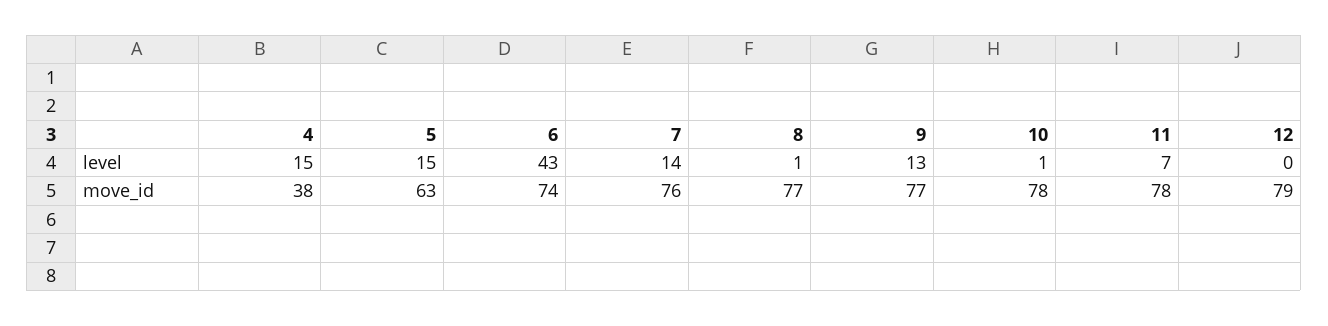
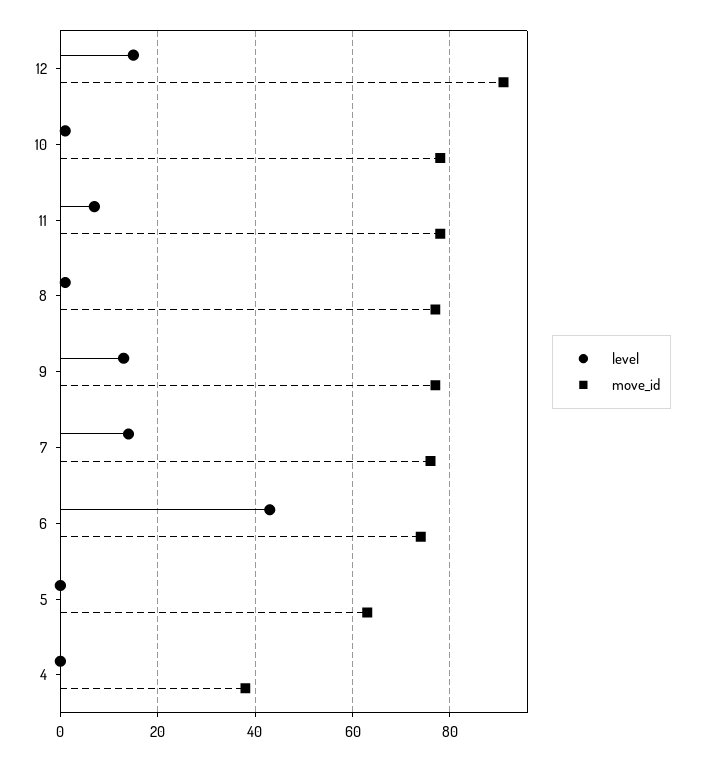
  {
    "level": {
-     "4": 15,
+     "4": 0,
-     "5": 15,
+     "5": 0,
      "6": 43,
      "7": 14,
      "8": 1,
      "9": 13,
      "10": 1,
      "11": 7,
-     "12": 0
+     "12": 15
    },
    "move_id": {
      "4": 38,
      "5": 63,
      "6": 74,
      "7": 76,
      "8": 77,
      "9": 77,
      "10": 78,
      "11": 78,
-     "12": 79
+     "12": 90
    }
  }

